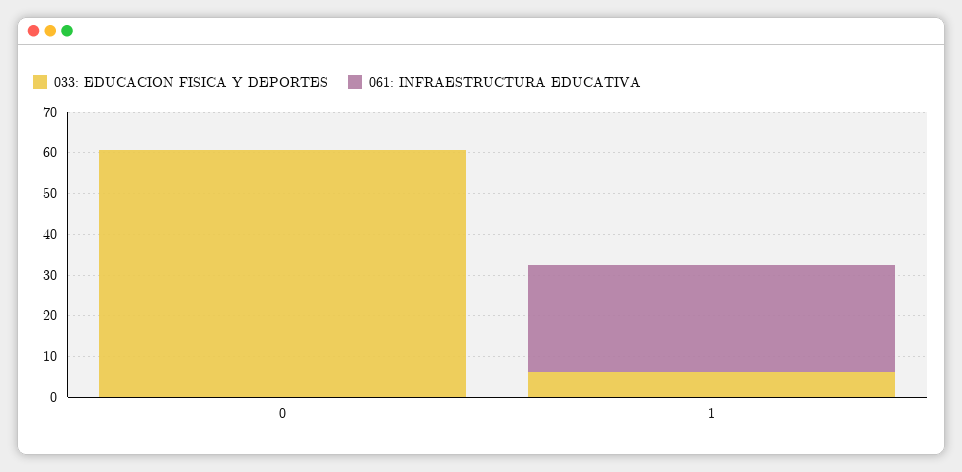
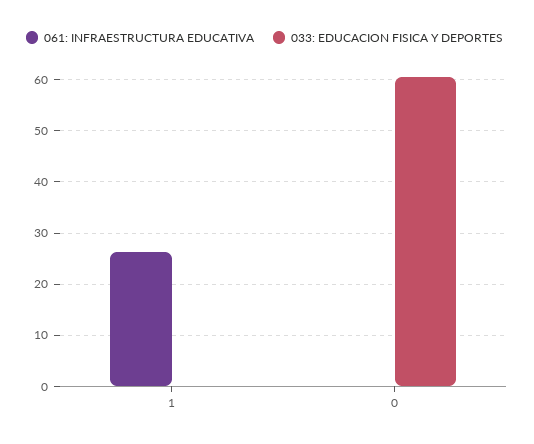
  {
    "033: EDUCACION FISICA Y DEPORTES": {
      "0": 60,
-     "1": 6
+     "1": 0
    },
    "061: INFRAESTRUCTURA EDUCATIVA": {
      "0": 0,
      "1": 26
    }
  }

